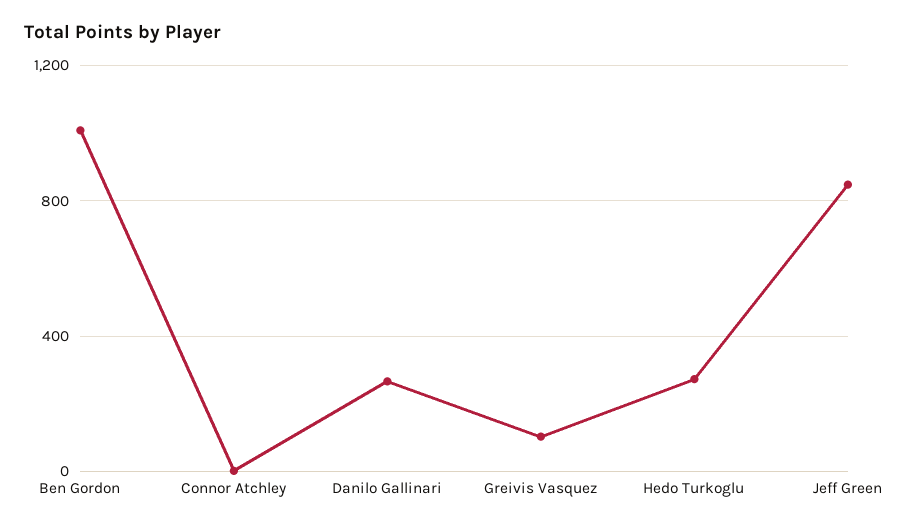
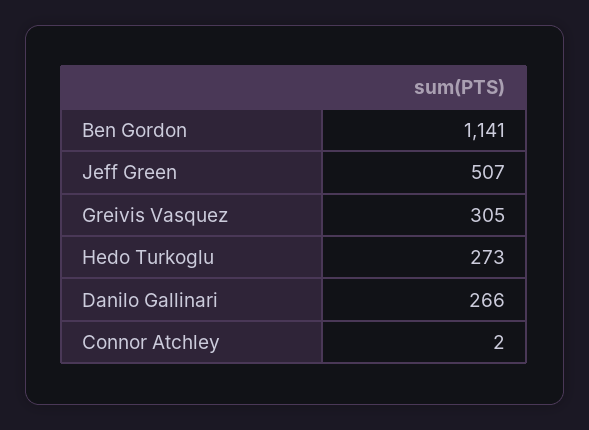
  {
-   "Ben Gordon": 1000,
+   "Ben Gordon": 1141,
    "Connor Atchley": 2,
    "Danilo Gallinari": 266,
-   "Greivis Vasquez": 100,
+   "Greivis Vasquez": 305,
    "Hedo Turkoglu": 273,
-   "Jeff Green": 850
+   "Jeff Green": 507
  }

